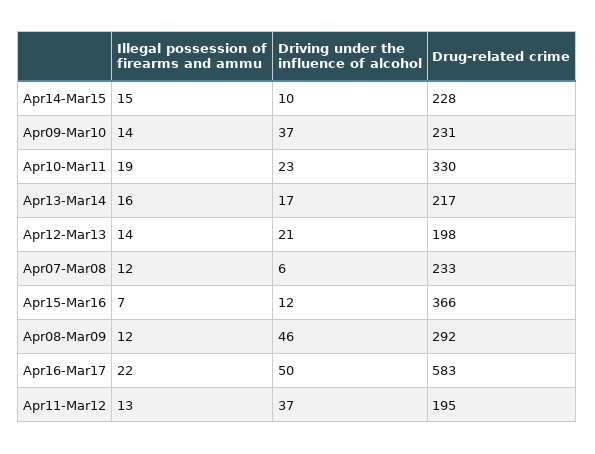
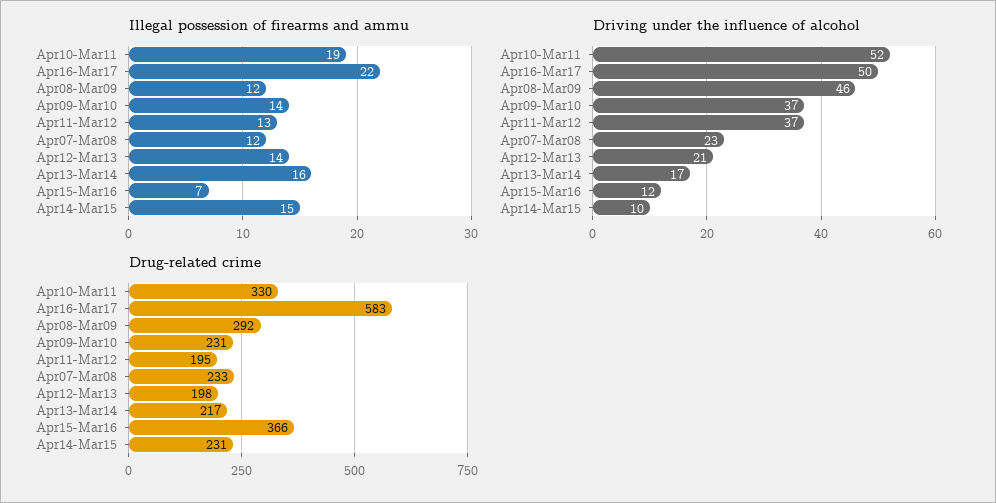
  {
    "Illegal possession of firearms and ammu": {
      "Apr14-Mar15": 15,
      "Apr09-Mar10": 14,
      "Apr10-Mar11": 19,
      "Apr13-Mar14": 16,
      "Apr12-Mar13": 14,
      "Apr07-Mar08": 12,
      "Apr15-Mar16": 7,
      "Apr08-Mar09": 12,
      "Apr16-Mar17": 22,
      "Apr11-Mar12": 13
    },
    "Driving under the influence of alcohol": {
      "Apr14-Mar15": 10,
      "Apr09-Mar10": 37,
-     "Apr10-Mar11": 23,
+     "Apr10-Mar11": 52,
      "Apr13-Mar14": 17,
      "Apr12-Mar13": 21,
-     "Apr07-Mar08": 6,
+     "Apr07-Mar08": 23,
      "Apr15-Mar16": 12,
      "Apr08-Mar09": 46,
      "Apr16-Mar17": 50,
      "Apr11-Mar12": 37
    },
    "Drug-related crime": {
-     "Apr14-Mar15": 228,
+     "Apr14-Mar15": 231,
      "Apr09-Mar10": 231,
      "Apr10-Mar11": 330,
      "Apr13-Mar14": 217,
      "Apr12-Mar13": 198,
      "Apr07-Mar08": 233,
      "Apr15-Mar16": 366,
      "Apr08-Mar09": 292,
      "Apr16-Mar17": 583,
      "Apr11-Mar12": 195
    }
  }

